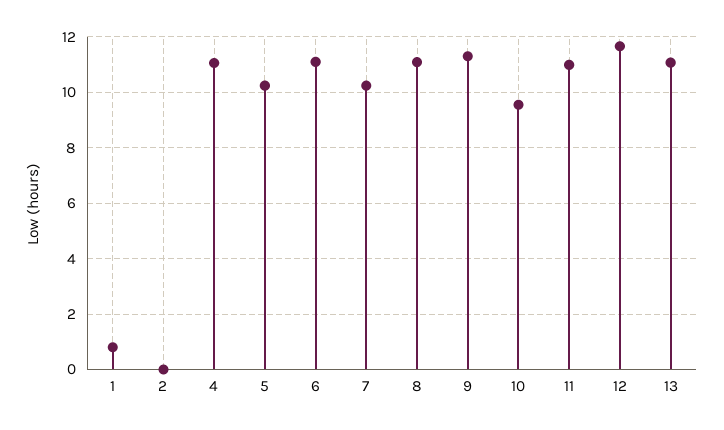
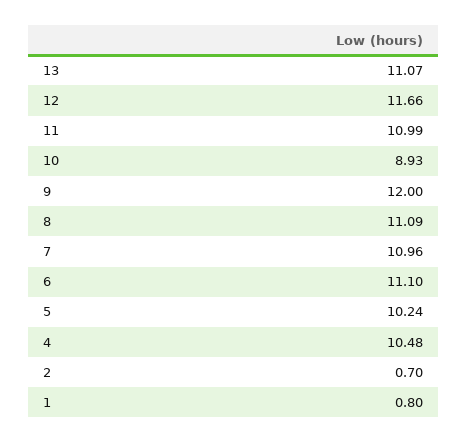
  {
    "1": 0.8,
-   "2": 0,
+   "2": 0.7,
-   "4": 11,
+   "4": 10.48,
    "5": 10.24,
    "6": 11.1,
-   "7": 10.25,
+   "7": 10.96,
    "8": 11.09,
-   "9": 11.25,
+   "9": 12,
-   "10": 9.5,
+   "10": 8.93,
    "11": 10.99,
    "12": 11.66,
    "13": 11.07
  }

